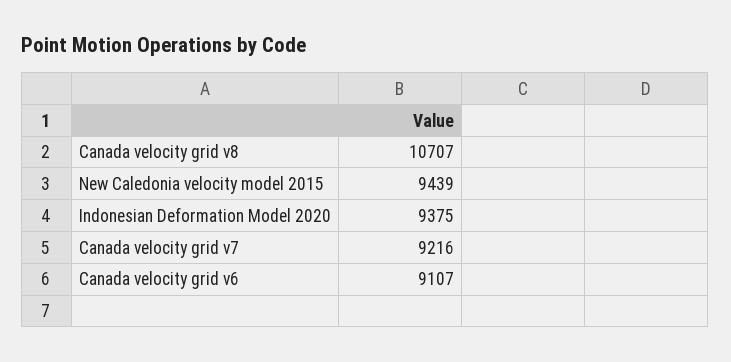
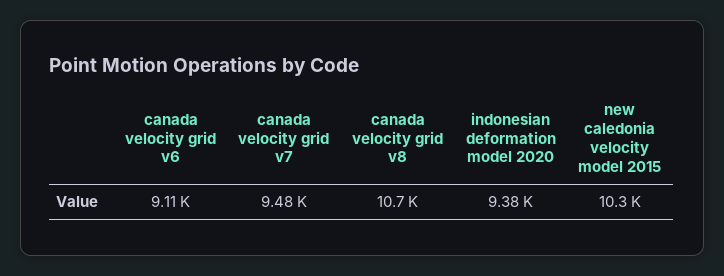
  {
    "Canada velocity grid v8": 10707,
-   "New Caledonia velocity model 2015": 9439,
+   "New Caledonia velocity model 2015": 10300,
    "Indonesian Deformation Model 2020": 9375,
-   "Canada velocity grid v7": 9216,
+   "Canada velocity grid v7": 9480,
    "Canada velocity grid v6": 9107
  }

